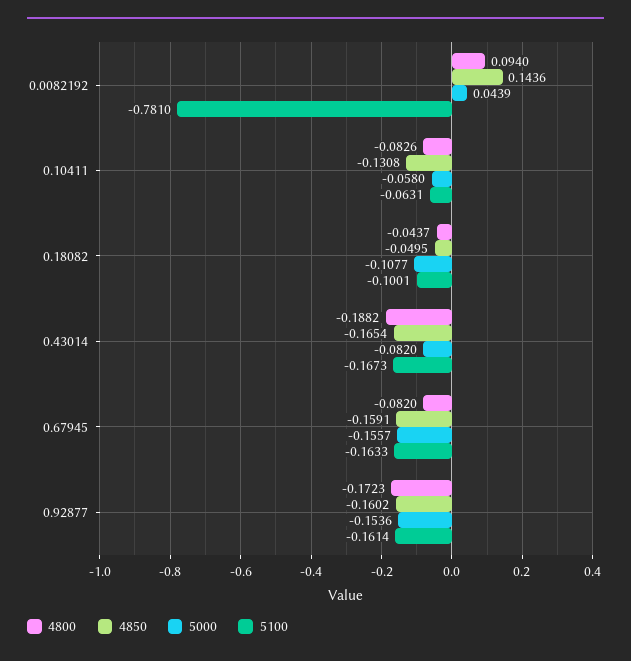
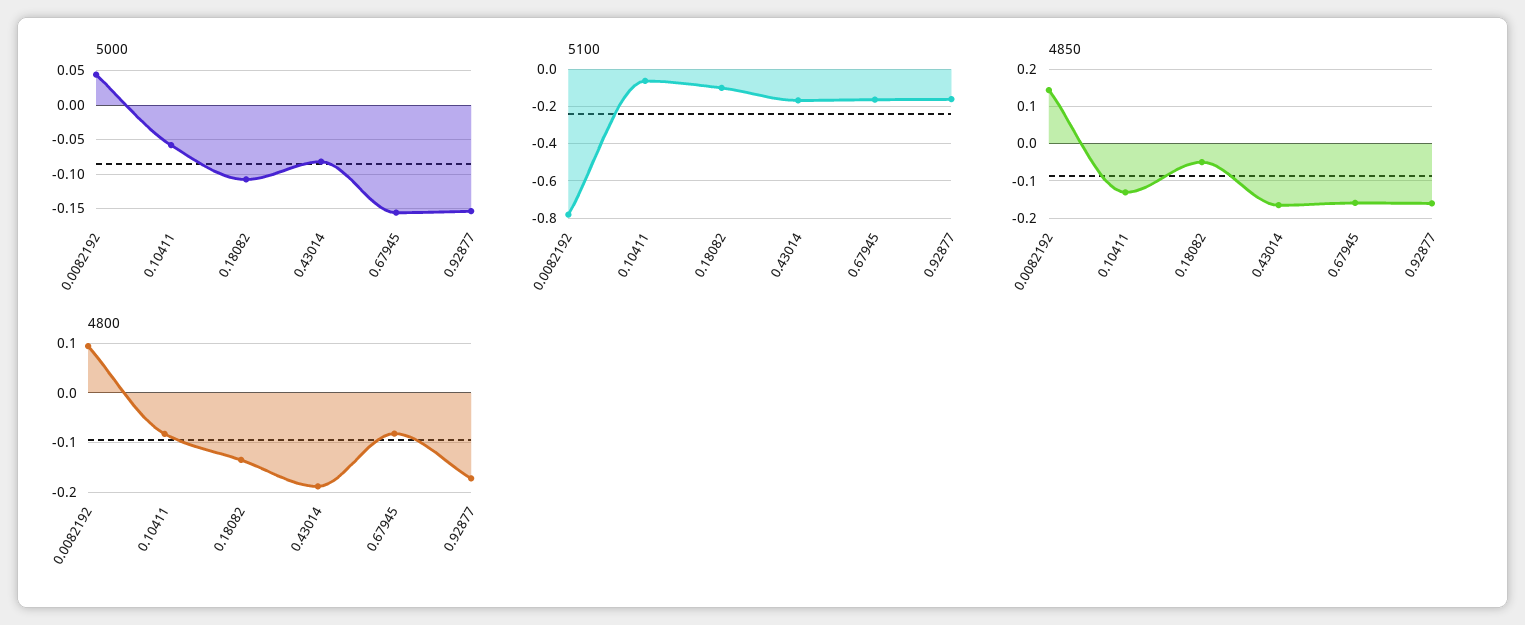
  {
    "4800": {
      "0.0082192": 0.094,
      "0.10411": -0.0826,
-     "0.18082": -0.0437,
+     "0.18082": -0.14,
      "0.43014": -0.1882,
      "0.67945": -0.082,
      "0.92877": -0.1723
    },
    "4850": {
      "0.0082192": 0.1436,
      "0.10411": -0.1308,
      "0.18082": -0.0495,
      "0.43014": -0.1654,
      "0.67945": -0.1591,
      "0.92877": -0.1602
    },
    "5000": {
      "0.0082192": 0.0439,
      "0.10411": -0.058,
      "0.18082": -0.1077,
      "0.43014": -0.082,
      "0.67945": -0.1557,
      "0.92877": -0.1536
    },
    "5100": {
      "0.0082192": -0.781,
      "0.10411": -0.0631,
      "0.18082": -0.1001,
      "0.43014": -0.1673,
      "0.67945": -0.1633,
      "0.92877": -0.1614
    }
  }

